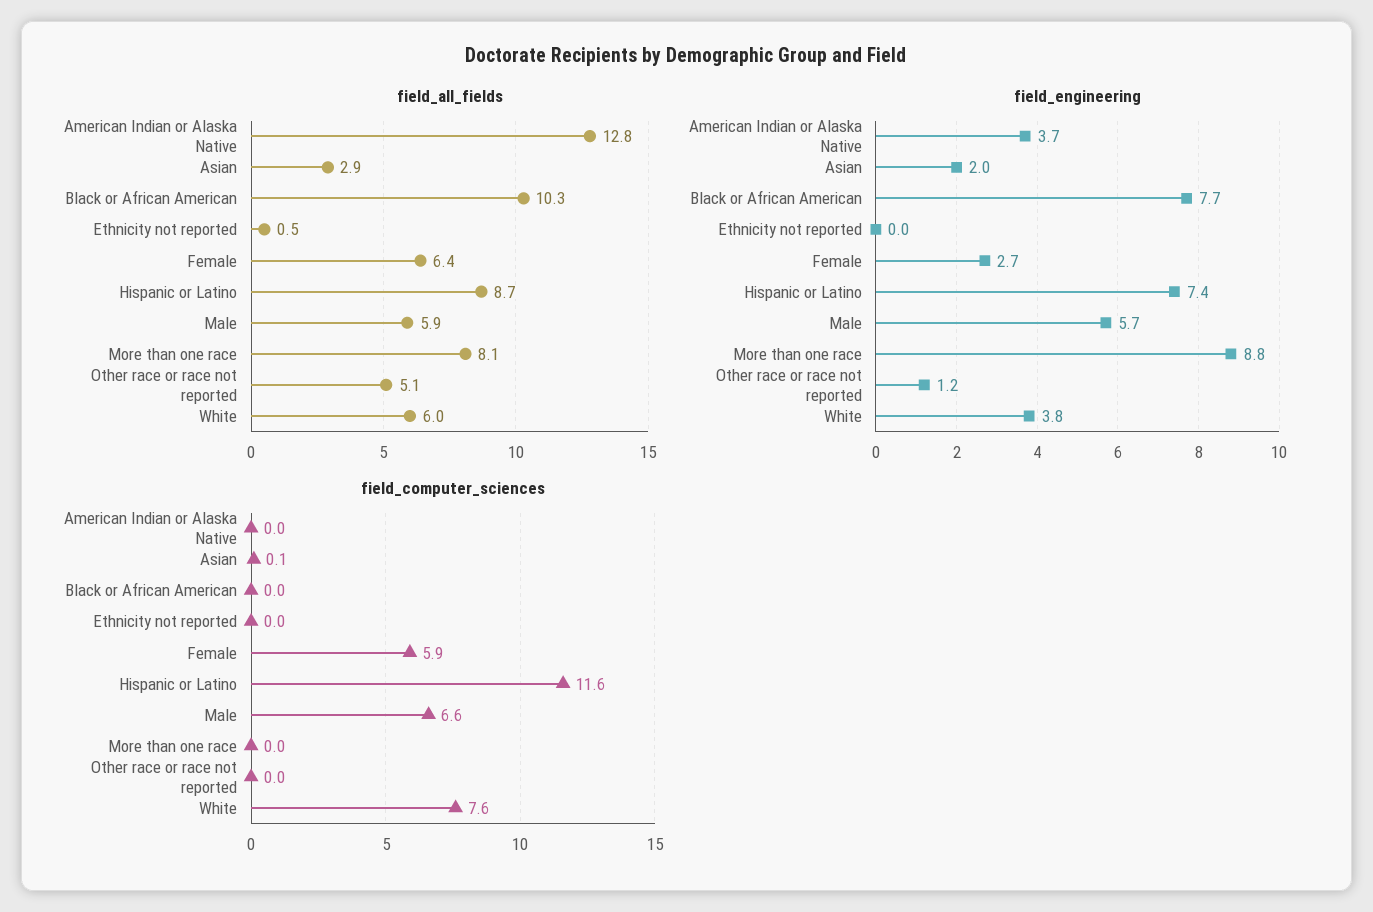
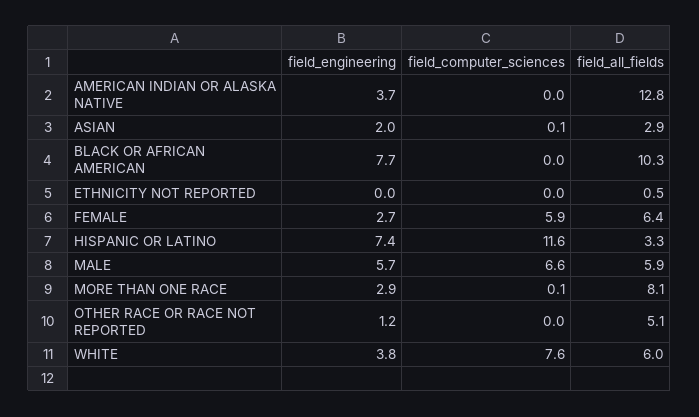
  {
    "field_all_fields": {
      "American Indian or Alaska Native": 12.8,
      "Asian": 2.9,
      "Black or African American": 10.3,
      "Ethnicity not reported": 0.5,
      "Female": 6.4,
-     "Hispanic or Latino": 8.7,
+     "Hispanic or Latino": 3.3,
      "Male": 5.9,
      "More than one race": 8.1,
      "Other race or race not reported": 5.1,
      "White": 6
    },
    "field_engineering": {
      "American Indian or Alaska Native": 3.7,
      "Asian": 2,
      "Black or African American": 7.7,
      "Ethnicity not reported": 0,
      "Female": 2.7,
      "Hispanic or Latino": 7.4,
      "Male": 5.7,
-     "More than one race": 8.8,
+     "More than one race": 2.9,
      "Other race or race not reported": 1.2,
      "White": 3.8
    },
    "field_computer_sciences": {
      "American Indian or Alaska Native": 0,
      "Asian": 0.1,
      "Black or African American": 0,
      "Ethnicity not reported": 0,
      "Female": 5.9,
      "Hispanic or Latino": 11.6,
      "Male": 6.6,
-     "More than one race": 0,
+     "More than one race": 0.1,
      "Other race or race not reported": 0,
      "White": 7.6
    }
  }

